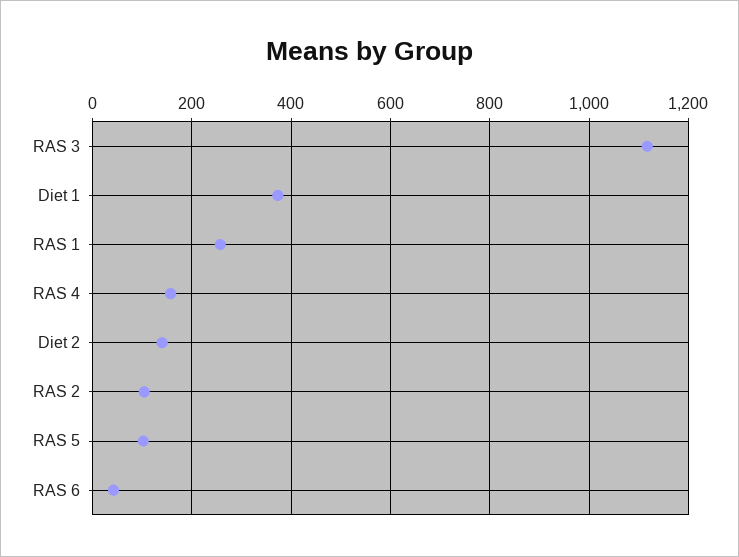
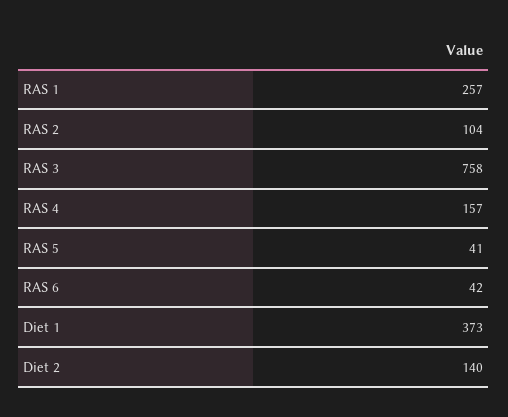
  {
-   "RAS 3": 1120,
+   "RAS 3": 758,
    "Diet 1": 373,
    "RAS 1": 257,
    "RAS 4": 157,
    "Diet 2": 140,
    "RAS 2": 104,
-   "RAS 5": 100,
+   "RAS 5": 41,
    "RAS 6": 42
  }

